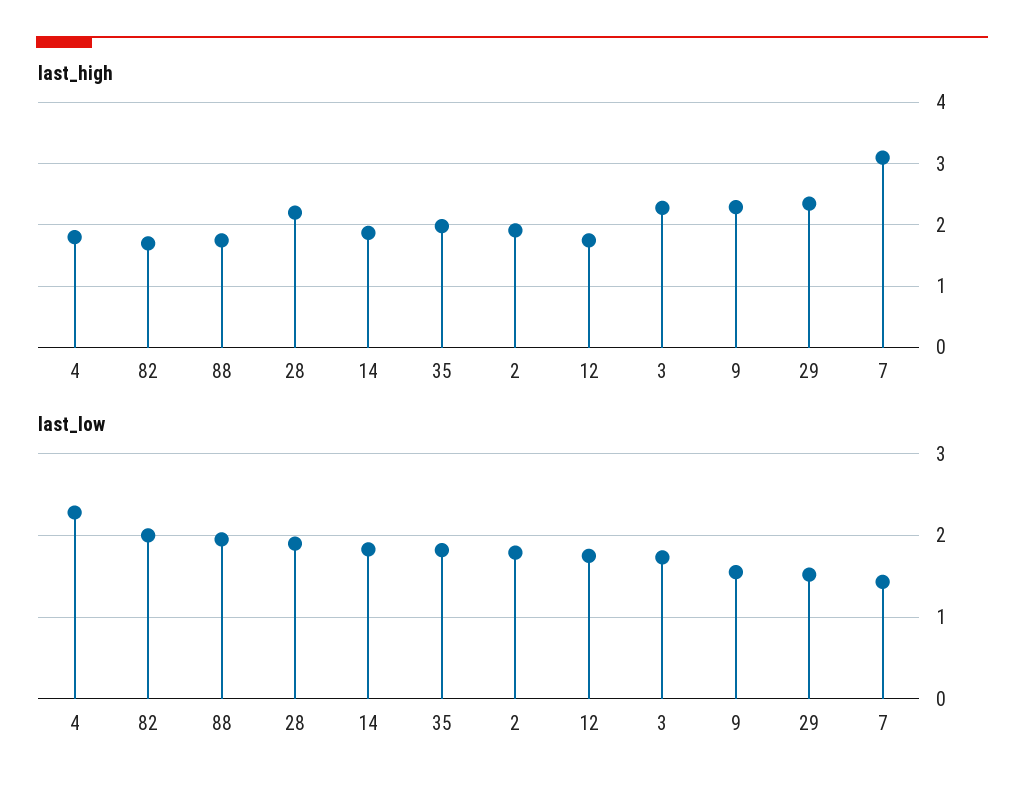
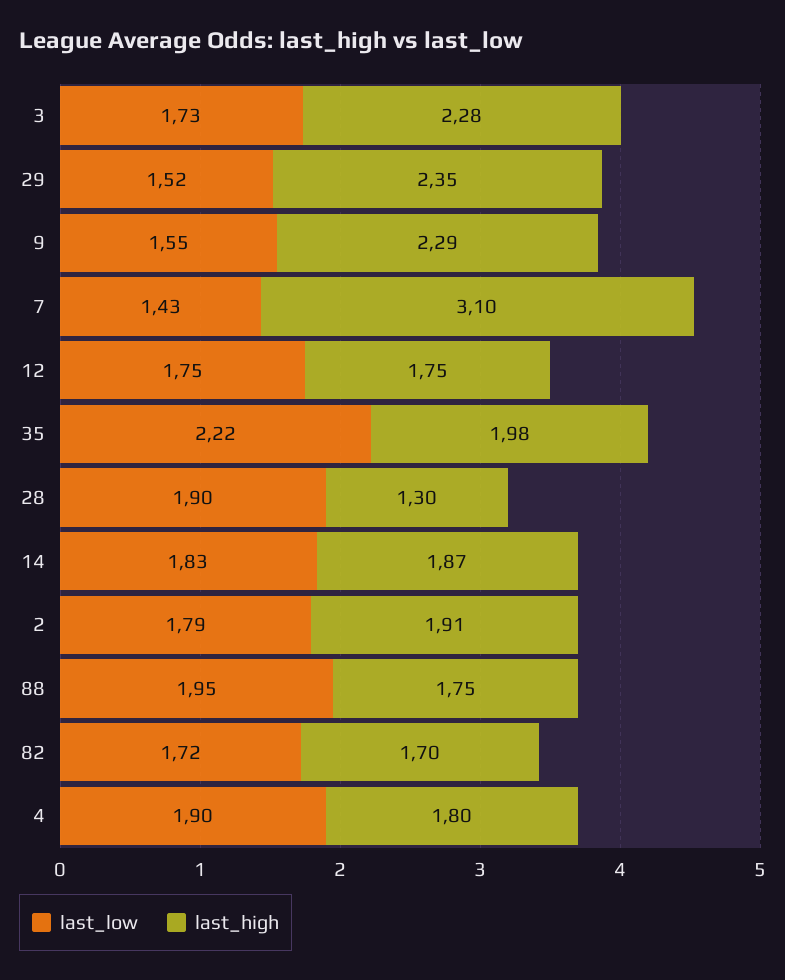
  {
    "last_high": {
      "4": 1.8,
      "82": 1.7,
      "88": 1.75,
-     "28": 2.2,
+     "28": 1.3,
      "14": 1.87,
      "35": 1.98,
      "2": 1.91,
      "12": 1.75,
      "3": 2.28,
      "9": 2.29,
      "29": 2.35,
      "7": 3.1
    },
    "last_low": {
-     "4": 2.3,
+     "4": 1.9,
-     "82": 2,
+     "82": 1.72,
      "88": 1.95,
      "28": 1.9,
      "14": 1.83,
-     "35": 1.8,
+     "35": 2.22,
      "2": 1.79,
      "12": 1.75,
      "3": 1.73,
      "9": 1.55,
      "29": 1.52,
      "7": 1.43
    }
  }

